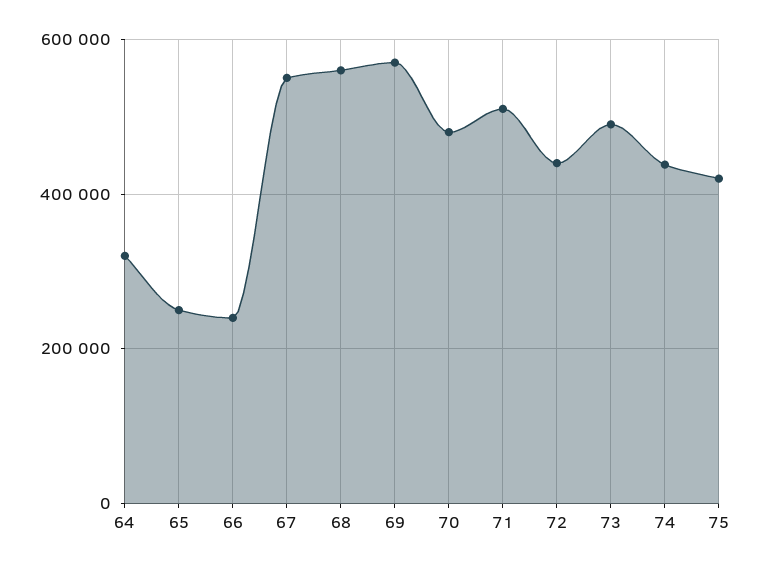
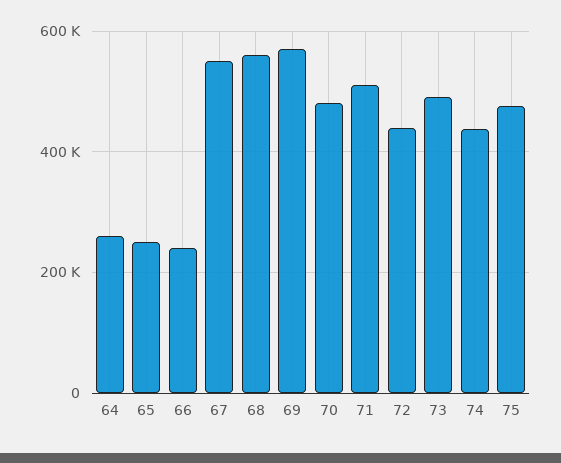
  {
-   "64": 320000,
+   "64": 260000,
    "65": 260000,
    "66": 240000,
    "67": 560000,
    "68": 560000,
    "69": 580000,
    "70": 480000,
    "71": 520000,
    "72": 440000,
    "73": 500000,
    "74": 440000,
-   "75": 420000
+   "75": 480000
  }

